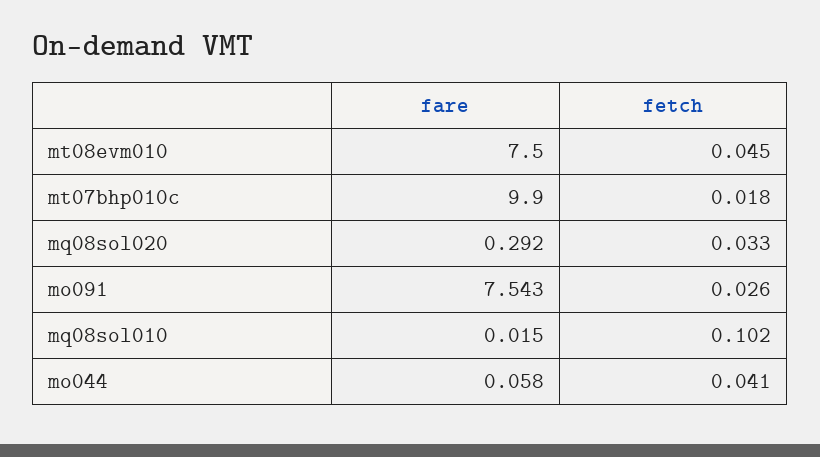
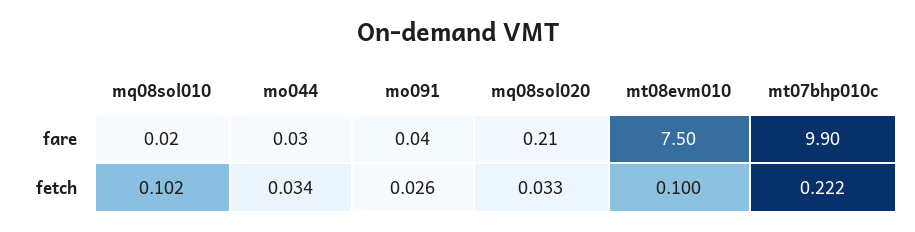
  {
    "fare": {
      "mt08evm010": 7.5,
      "mt07bhp010c": 9.9,
-     "mq08sol020": 0.292,
+     "mq08sol020": 0.21,
-     "mo091": 7.543,
+     "mo091": 0.04,
      "mq08sol010": 0.015,
-     "mo044": 0.058
+     "mo044": 0.03
    },
    "fetch": {
-     "mt08evm010": 0.045,
+     "mt08evm010": 0.1,
-     "mt07bhp010c": 0.018,
+     "mt07bhp010c": 0.222,
      "mq08sol020": 0.033,
      "mo091": 0.026,
      "mq08sol010": 0.102,
-     "mo044": 0.041
+     "mo044": 0.034
    }
  }

